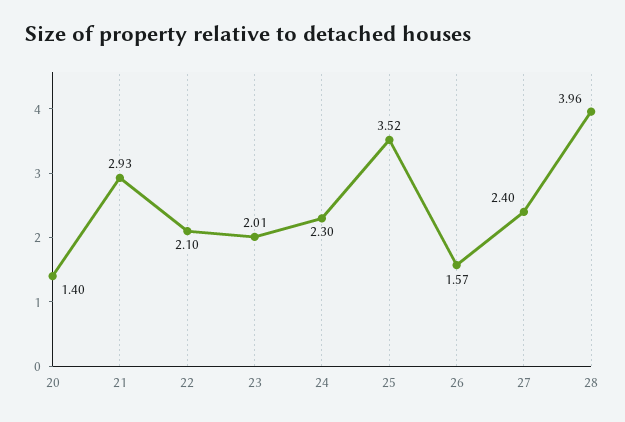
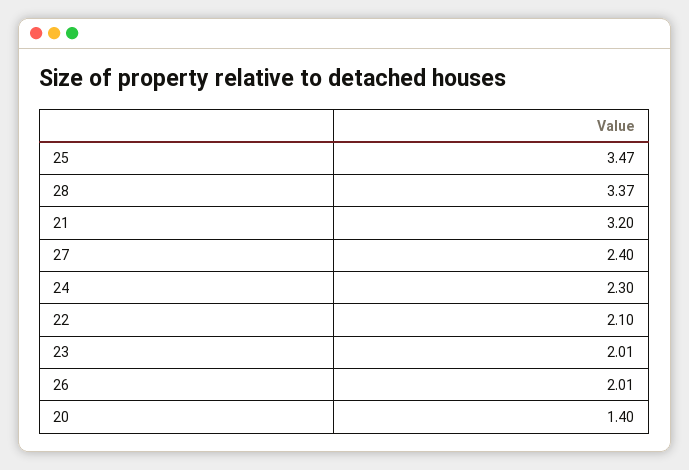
  {
    "20": 1.4,
-   "21": 2.93,
+   "21": 3.2,
    "22": 2.1,
    "23": 2.01,
    "24": 2.3,
-   "25": 3.52,
+   "25": 3.47,
-   "26": 1.57,
+   "26": 2.01,
    "27": 2.4,
-   "28": 3.96
+   "28": 3.37
  }

